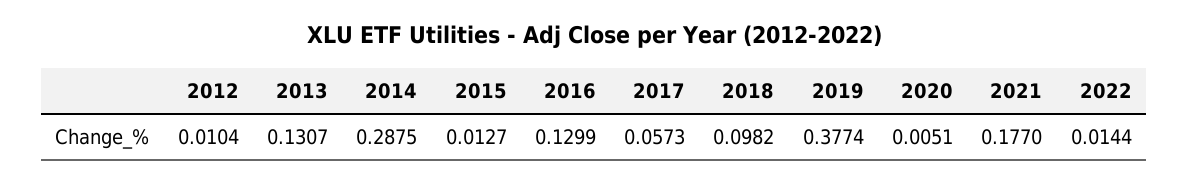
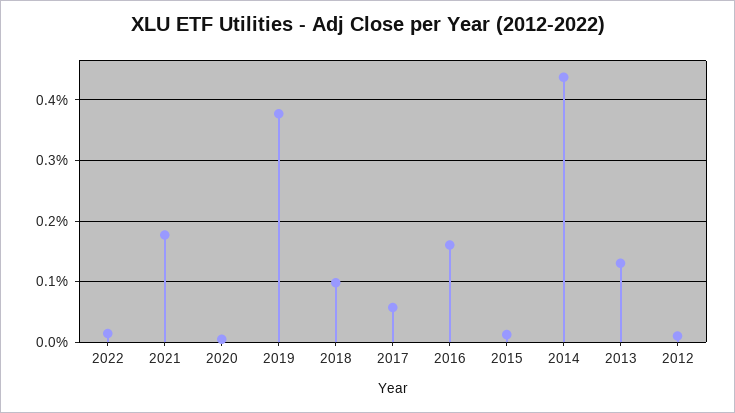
  {
    "2012": 0.0104,
    "2013": 0.1307,
-   "2014": 0.2875,
+   "2014": 0.44,
    "2015": 0.0127,
-   "2016": 0.1299,
+   "2016": 0.16,
    "2017": 0.0573,
    "2018": 0.0982,
    "2019": 0.3774,
    "2020": 0.0051,
    "2021": 0.177,
    "2022": 0.0144
  }

